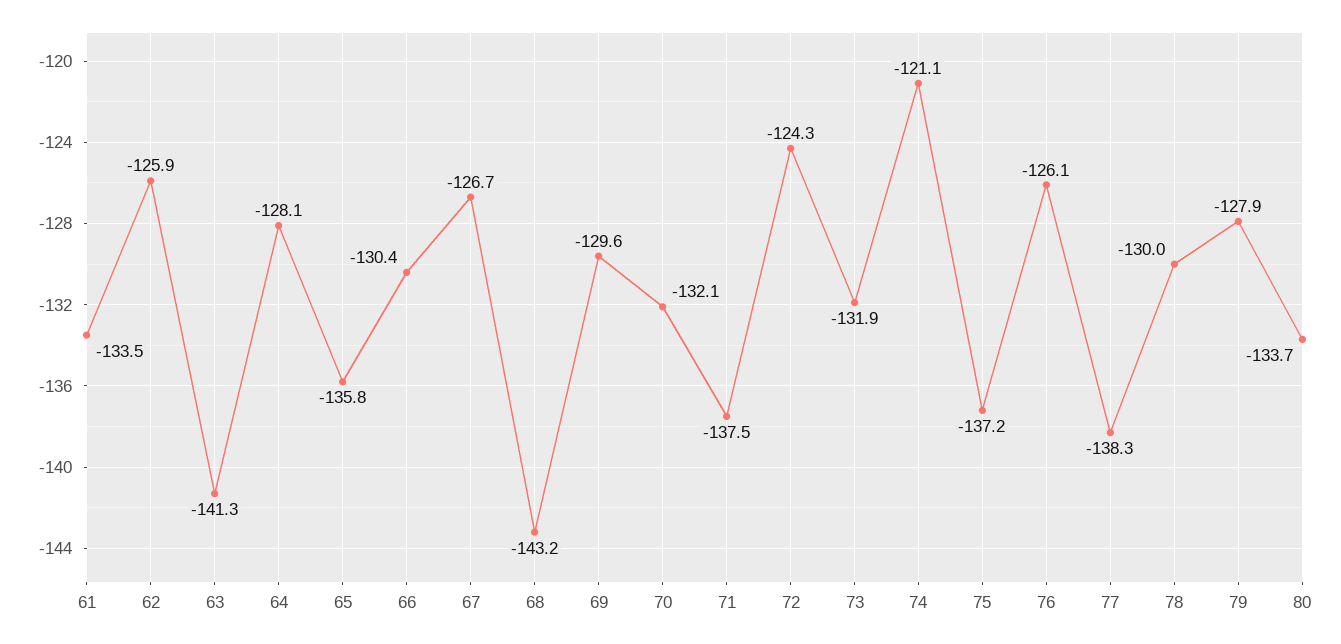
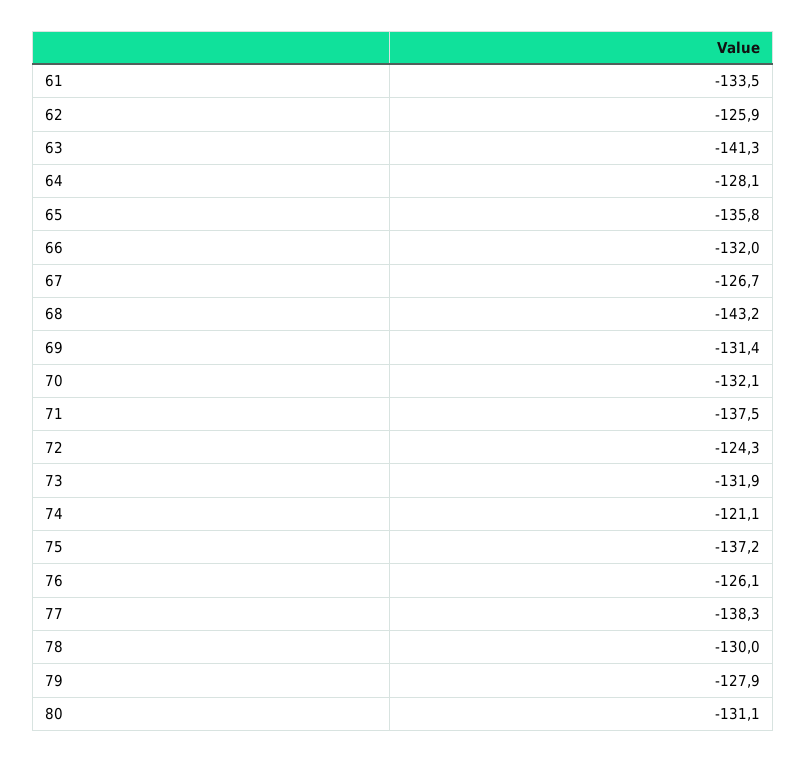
  {
    "61": -133.5,
    "62": -125.9,
    "63": -141.3,
    "64": -128.1,
    "65": -135.8,
-   "66": -130.4,
+   "66": -132,
    "67": -126.7,
    "68": -143.2,
-   "69": -129.6,
+   "69": -131.4,
    "70": -132.1,
    "71": -137.5,
    "72": -124.3,
    "73": -131.9,
    "74": -121.1,
    "75": -137.2,
    "76": -126.1,
    "77": -138.3,
    "78": -130,
    "79": -127.9,
-   "80": -133.7
+   "80": -131.1
  }

